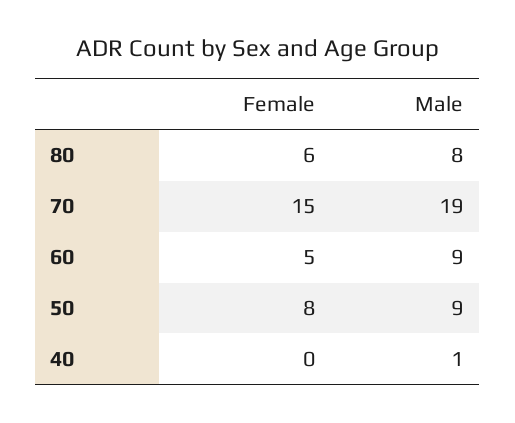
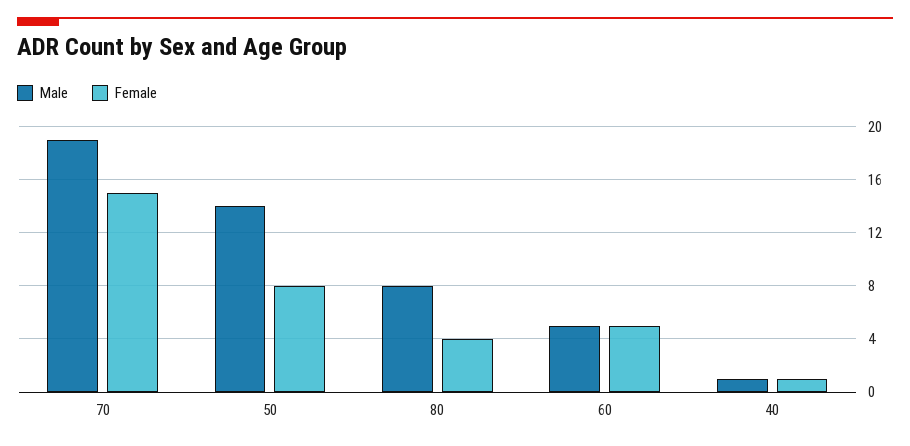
  {
    "Female": {
-     "80": 6,
+     "80": 4,
      "70": 15,
      "60": 5,
      "50": 8,
-     "40": 0
+     "40": 1
    },
    "Male": {
      "80": 8,
      "70": 19,
-     "60": 9,
+     "60": 5,
-     "50": 9,
+     "50": 14,
      "40": 1
    }
  }

